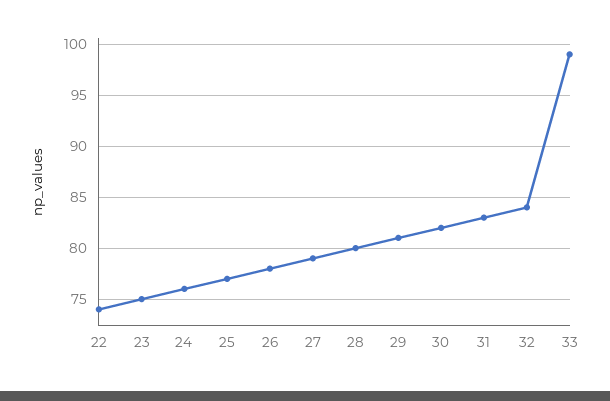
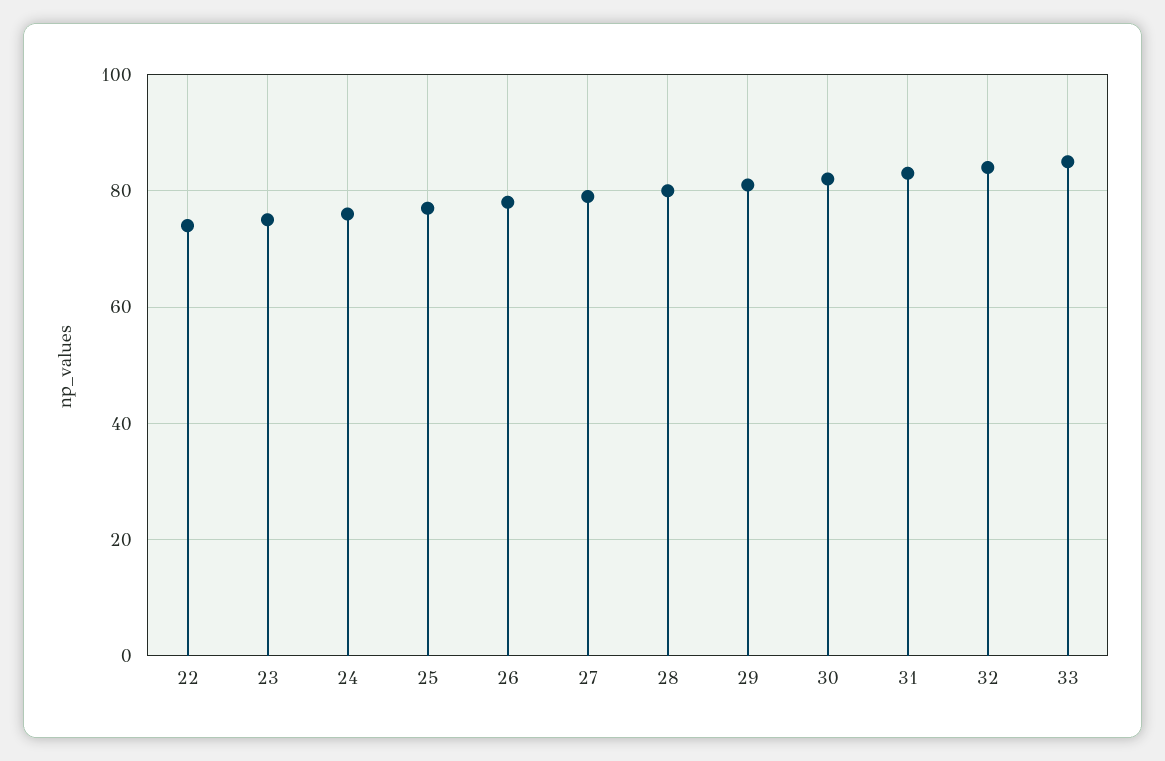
  {
    "22": 74,
    "23": 75,
    "24": 76,
    "25": 77,
    "26": 78,
    "27": 79,
    "28": 80,
    "29": 81,
    "30": 82,
    "31": 83,
    "32": 84,
-   "33": 99
+   "33": 85
  }

